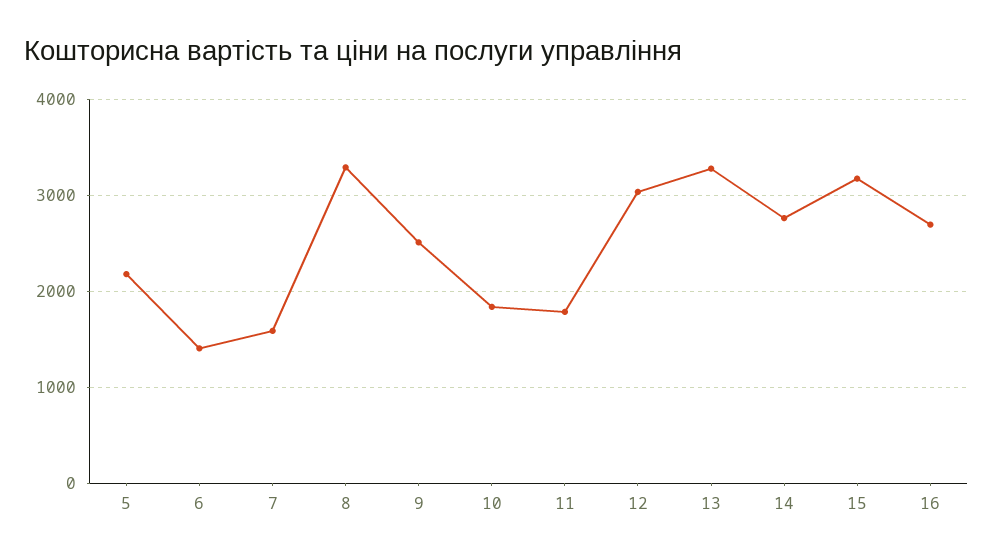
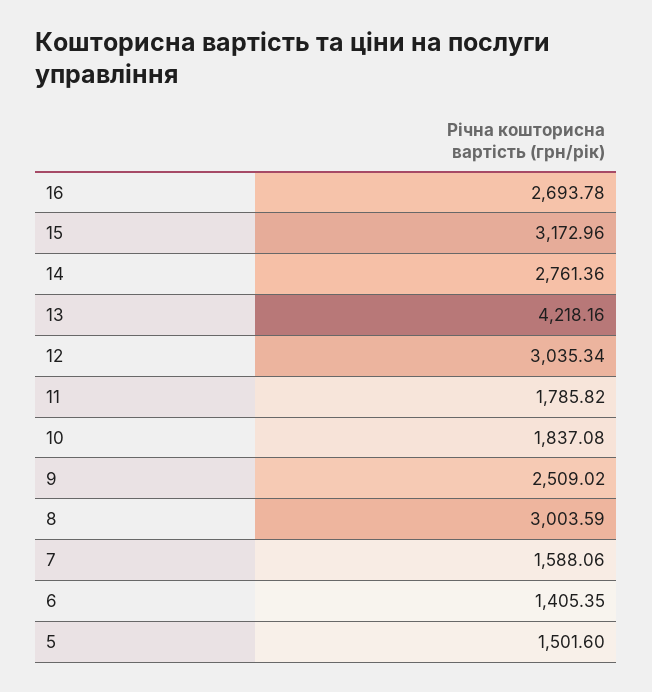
  {
-   "5": 2200,
+   "5": 1501.6,
    "6": 1405.35,
    "7": 1588.06,
-   "8": 3300,
+   "8": 3003.59,
    "9": 2509.02,
    "10": 1837.08,
    "11": 1785.82,
    "12": 3035.34,
-   "13": 3300,
+   "13": 4218.16,
    "14": 2761.36,
    "15": 3172.96,
    "16": 2693.78
  }

